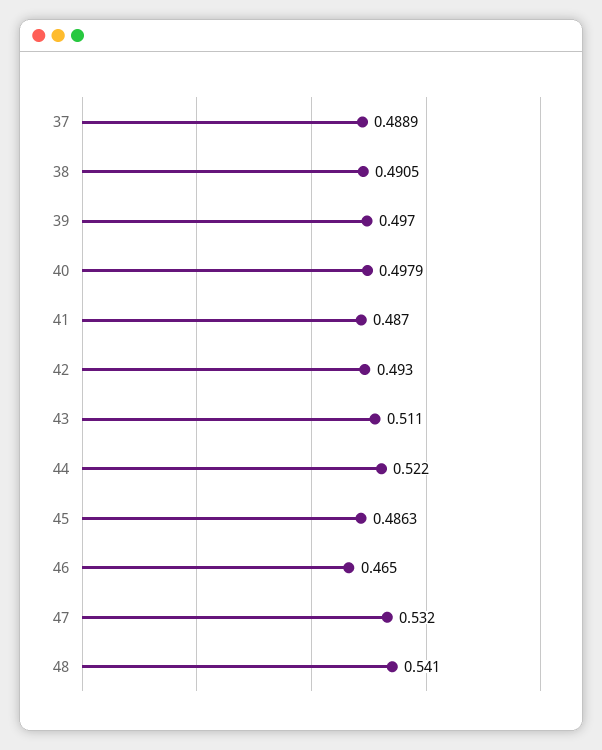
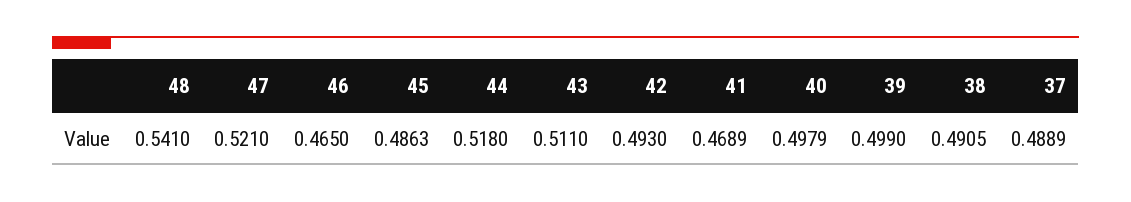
  {
    "37": 0.4889,
    "38": 0.4905,
-   "39": 0.497,
+   "39": 0.499,
    "40": 0.4979,
-   "41": 0.487,
+   "41": 0.4689,
    "42": 0.493,
    "43": 0.511,
-   "44": 0.522,
+   "44": 0.518,
    "45": 0.4863,
    "46": 0.465,
-   "47": 0.532,
+   "47": 0.521,
    "48": 0.541
  }

